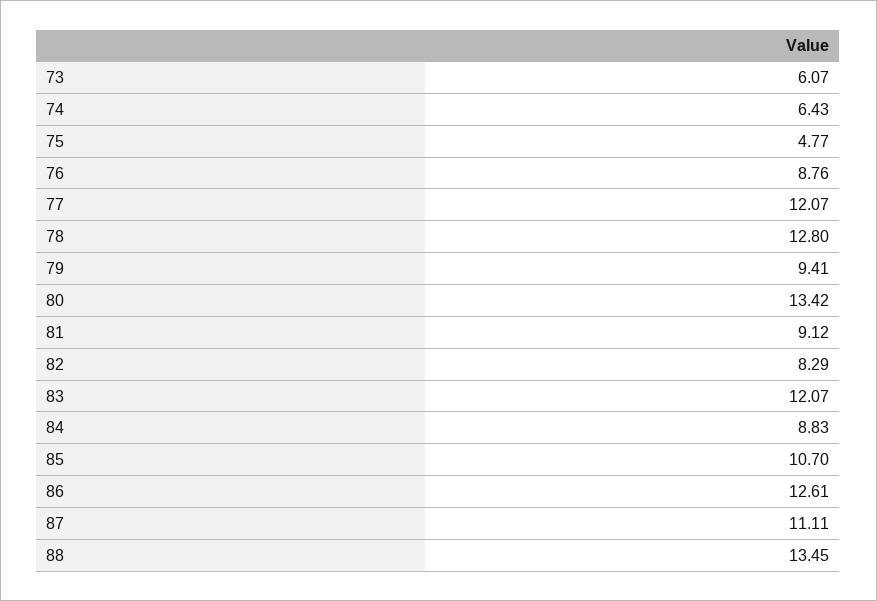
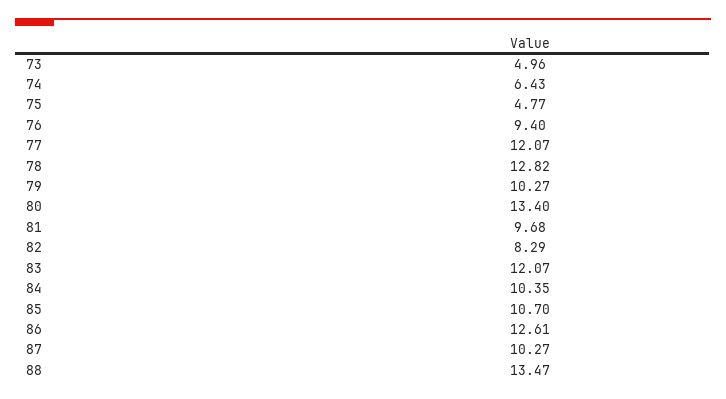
  {
-   "73": 6.07,
+   "73": 4.96,
    "74": 6.43,
    "75": 4.77,
-   "76": 8.76,
+   "76": 9.4,
    "77": 12.07,
-   "78": 12.8,
+   "78": 12.82,
-   "79": 9.41,
+   "79": 10.27,
-   "80": 13.42,
+   "80": 13.4,
-   "81": 9.12,
+   "81": 9.68,
    "82": 8.29,
    "83": 12.07,
-   "84": 8.83,
+   "84": 10.35,
    "85": 10.7,
    "86": 12.61,
-   "87": 11.11,
+   "87": 10.27,
-   "88": 13.45
+   "88": 13.47
  }

